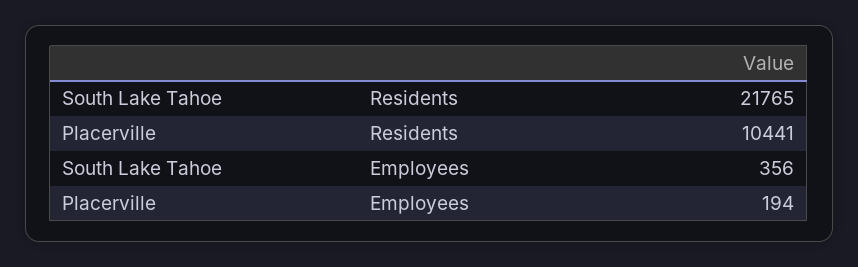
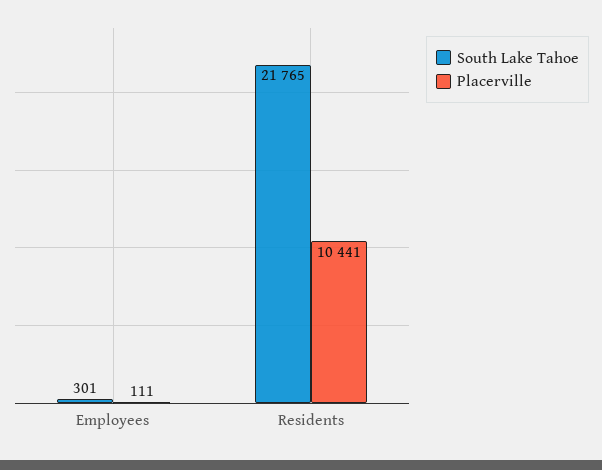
  {
    "South Lake Tahoe": {
      "Residents": 21765,
-     "Employees": 356
+     "Employees": 301
    },
    "Placerville": {
      "Residents": 10441,
-     "Employees": 194
+     "Employees": 111
    }
  }

